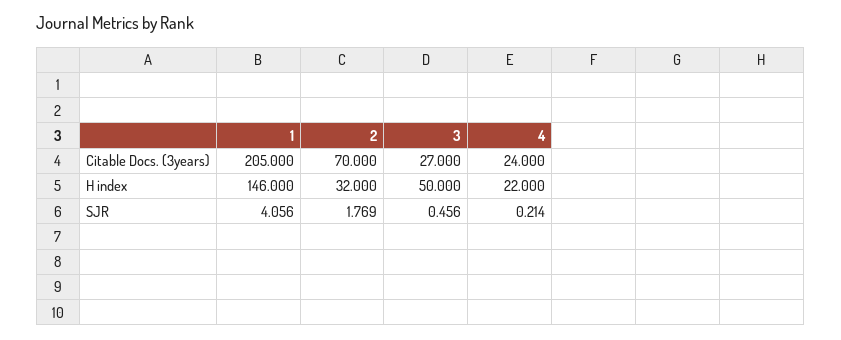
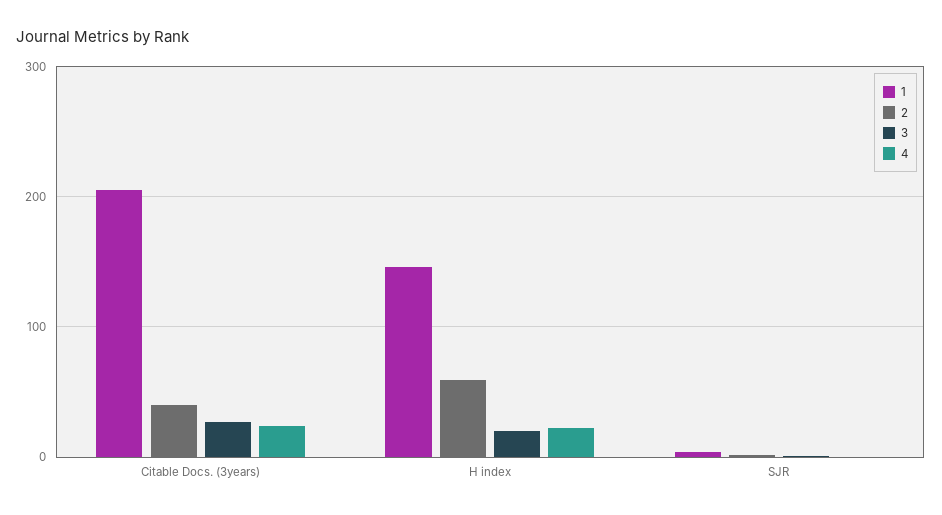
  {
    "1": {
      "Citable Docs. (3years)": 205,
      "H index": 146,
      "SJR": 4.056
    },
    "2": {
-     "Citable Docs. (3years)": 70,
+     "Citable Docs. (3years)": 40,
-     "H index": 32,
+     "H index": 60,
      "SJR": 1.769
    },
    "3": {
      "Citable Docs. (3years)": 27,
-     "H index": 50,
+     "H index": 20,
      "SJR": 0.456
    },
    "4": {
      "Citable Docs. (3years)": 24,
      "H index": 22,
      "SJR": 0.214
    }
  }

